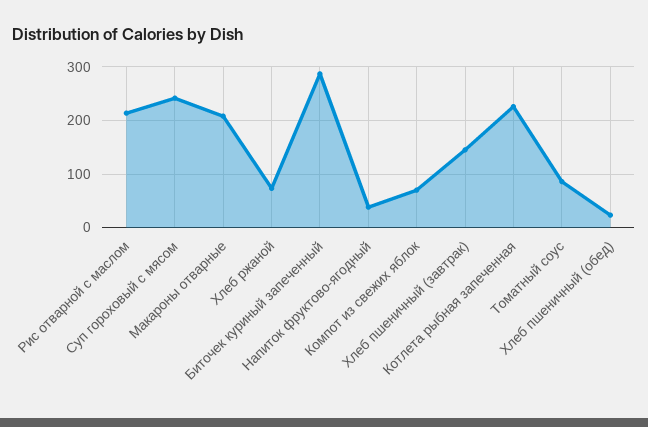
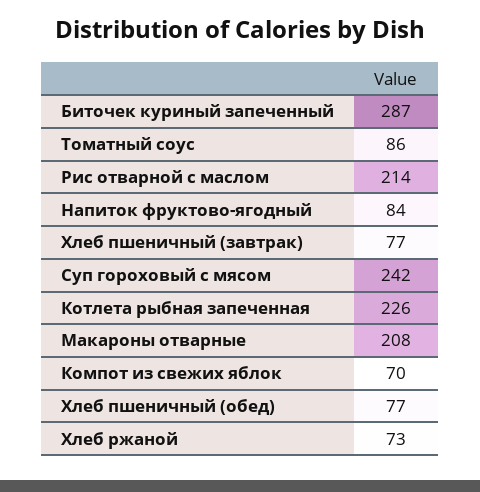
  {
    "Рис отварной с маслом": 214,
    "Суп гороховый с мясом": 242,
    "Макароны отварные": 208,
    "Хлеб ржаной": 73,
    "Биточек куриный запеченный": 287,
-   "Напиток фруктово-ягодный": 40,
+   "Напиток фруктово-ягодный": 84,
    "Компот из свежих яблок": 70,
-   "Хлеб пшеничный (завтрак)": 140,
+   "Хлеб пшеничный (завтрак)": 77,
    "Котлета рыбная запеченная": 226,
    "Томатный соус": 86,
-   "Хлеб пшеничный (обед)": 20
+   "Хлеб пшеничный (обед)": 77
  }

